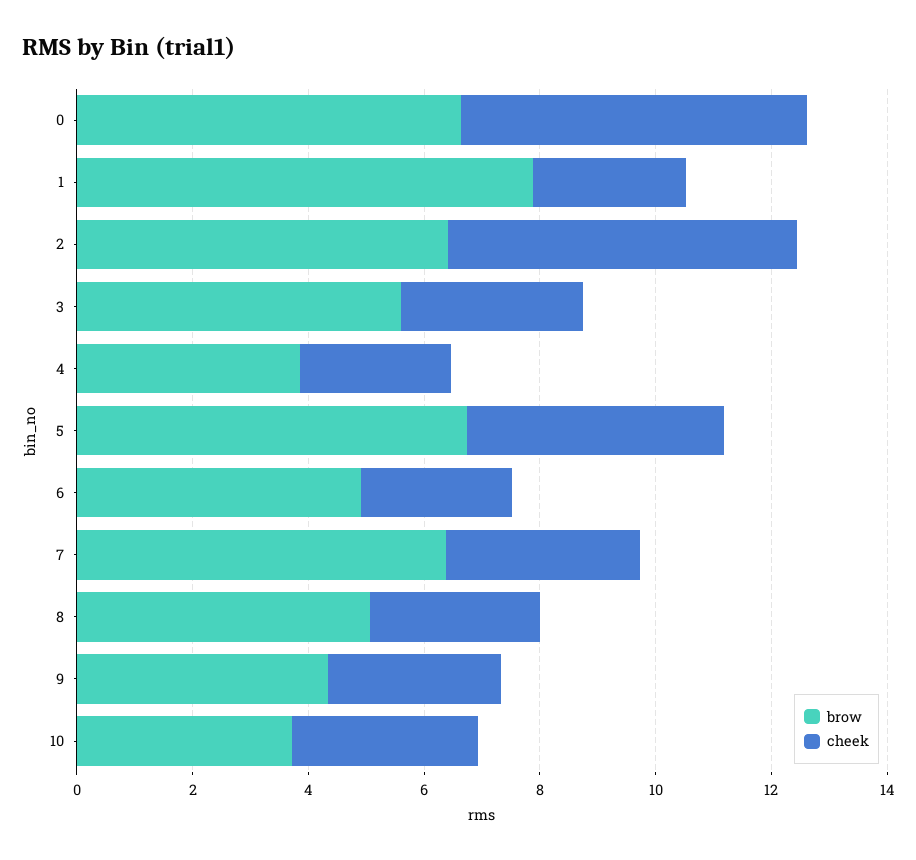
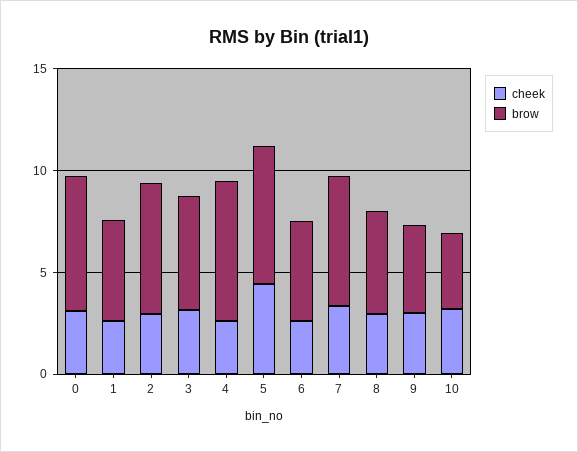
  {
    "brow": {
      "0": 6.5,
-     "1": 8,
+     "1": 5,
      "2": 6.5,
      "3": 5.5,
-     "4": 4,
+     "4": 7,
      "5": 6.5,
      "6": 5,
      "7": 6.5,
      "8": 5,
      "9": 4.5,
      "10": 3.5
    },
    "cheek": {
-     "0": 6,
+     "0": 3,
      "1": 2.5,
-     "2": 6,
+     "2": 3,
      "3": 3,
      "4": 2.5,
      "5": 4.5,
      "6": 2.5,
      "7": 3.5,
      "8": 3,
      "9": 3,
      "10": 3
    }
  }

